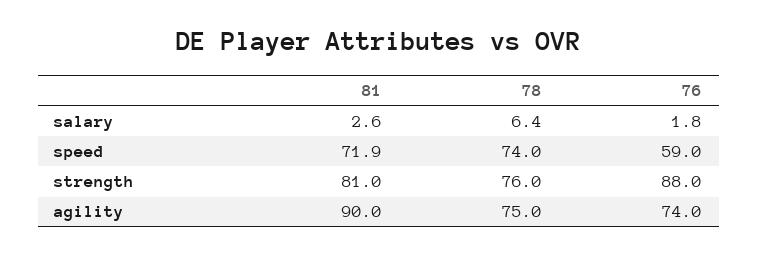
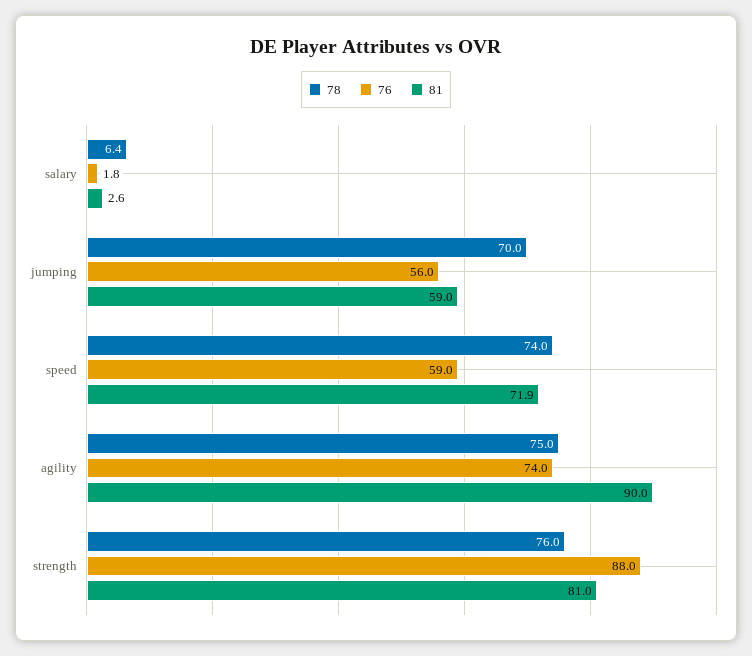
  {
    "81": {
      "salary": 2.6,
      "speed": 71.9,
      "strength": 81,
-     "agility": 90
+     "agility": 90,
+     "jumping": 59
    },
    "78": {
      "salary": 6.4,
      "speed": 74,
      "strength": 76,
-     "agility": 75
+     "agility": 75,
+     "jumping": 70
    },
    "76": {
      "salary": 1.8,
      "speed": 59,
      "strength": 88,
-     "agility": 74
+     "agility": 74,
+     "jumping": 56
    }
  }

